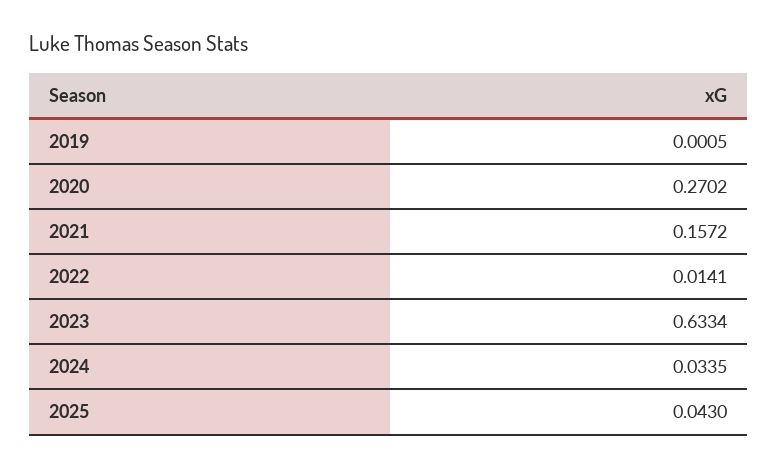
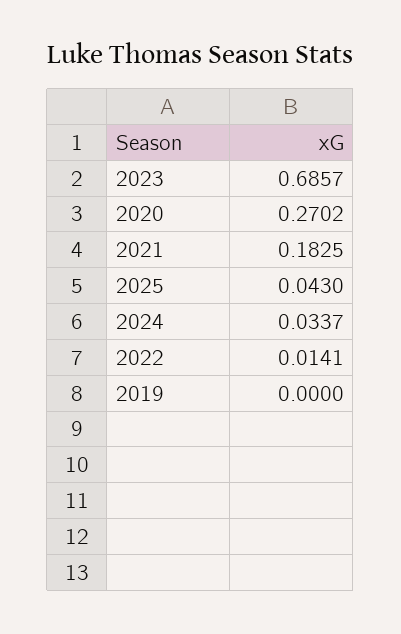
  {
-   "2019": 0.0005,
+   "2019": 0,
    "2020": 0.2702,
-   "2021": 0.1572,
+   "2021": 0.1825,
    "2022": 0.0141,
-   "2023": 0.6334,
+   "2023": 0.6857,
-   "2024": 0.0335,
+   "2024": 0.0337,
    "2025": 0.043
  }

